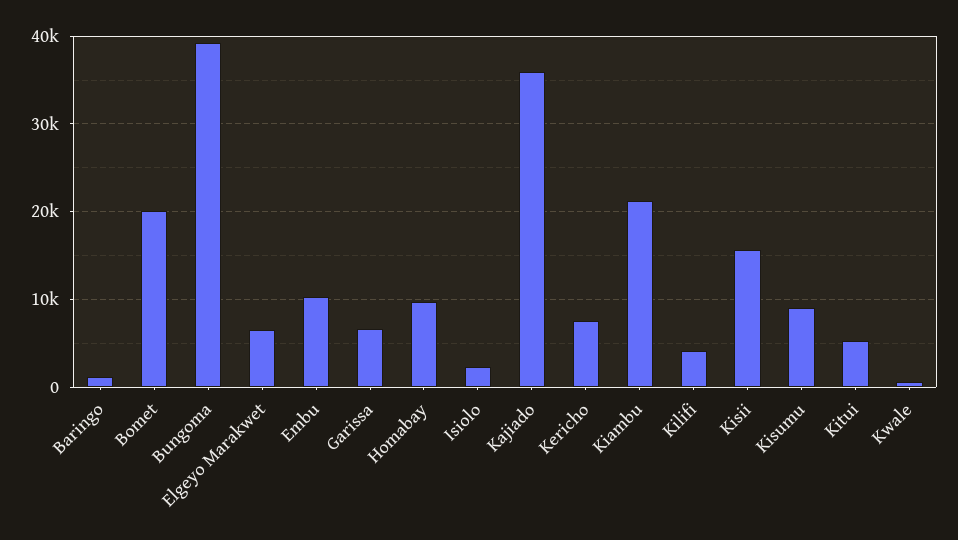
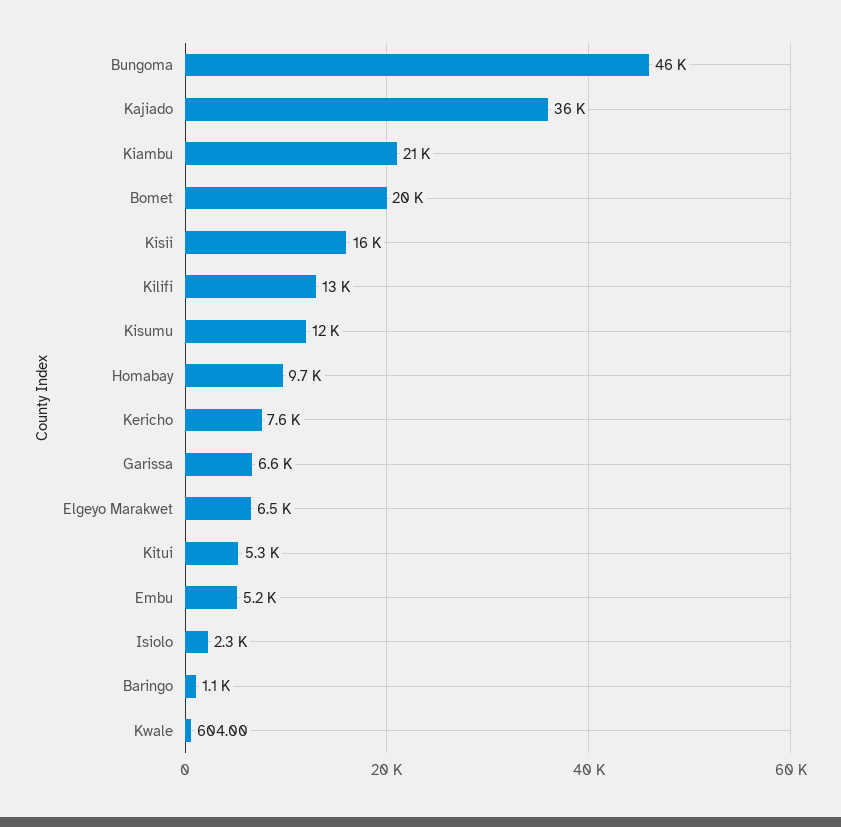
  {
    "Baringo": 1100,
    "Bomet": 20000,
-   "Bungoma": 39000,
+   "Bungoma": 46000,
    "Elgeyo Marakwet": 6500,
-   "Embu": 10000,
+   "Embu": 5200,
    "Garissa": 6600,
    "Homabay": 9700,
    "Isiolo": 2300,
    "Kajiado": 36000,
    "Kericho": 7600,
    "Kiambu": 21000,
-   "Kilifi": 4000,
+   "Kilifi": 13000,
    "Kisii": 16000,
-   "Kisumu": 9000,
+   "Kisumu": 12000,
    "Kitui": 5300,
    "Kwale": 604
  }

